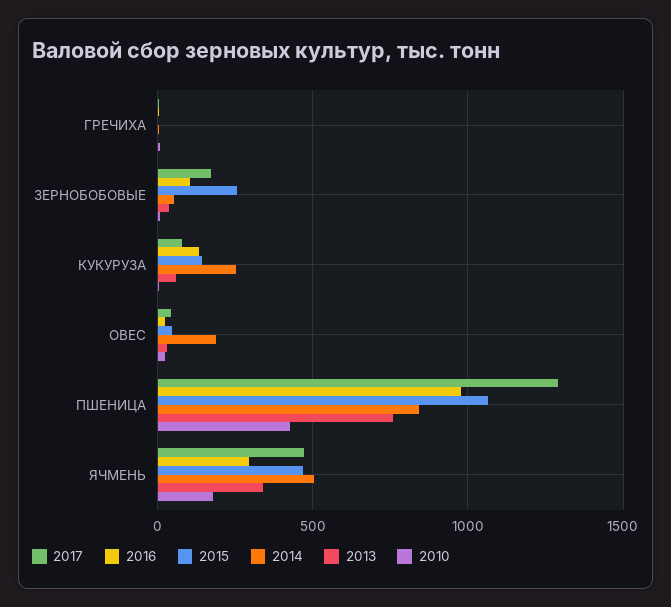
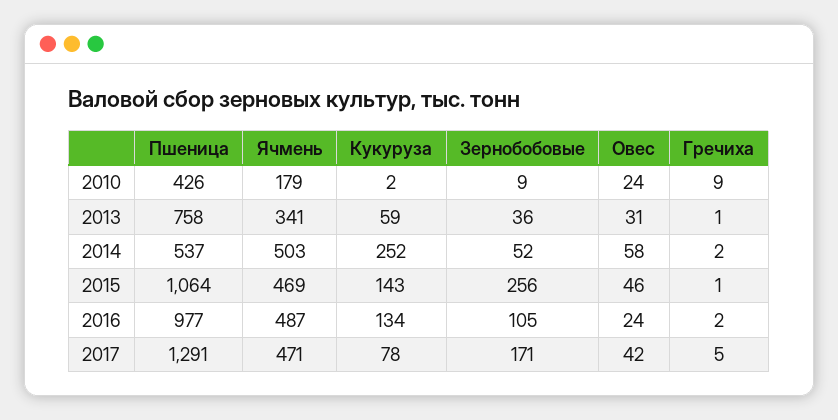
  {
    "2017": {
      "ГРЕЧИХА": 5,
      "ЗЕРНОБОБОВЫЕ": 171,
      "КУКУРУЗА": 78,
      "ОВЕС": 42,
      "ПШЕНИЦА": 1291,
      "ЯЧМЕНЬ": 471
    },
    "2016": {
      "ГРЕЧИХА": 2,
      "ЗЕРНОБОБОВЫЕ": 105,
      "КУКУРУЗА": 134,
      "ОВЕС": 24,
      "ПШЕНИЦА": 977,
-     "ЯЧМЕНЬ": 300
+     "ЯЧМЕНЬ": 487
    },
    "2015": {
      "ГРЕЧИХА": 1,
      "ЗЕРНОБОБОВЫЕ": 256,
      "КУКУРУЗА": 143,
      "ОВЕС": 46,
      "ПШЕНИЦА": 1064,
      "ЯЧМЕНЬ": 469
    },
    "2014": {
      "ГРЕЧИХА": 2,
      "ЗЕРНОБОБОВЫЕ": 52,
      "КУКУРУЗА": 252,
-     "ОВЕС": 200,
+     "ОВЕС": 58,
-     "ПШЕНИЦА": 850,
+     "ПШЕНИЦА": 537,
      "ЯЧМЕНЬ": 503
    },
    "2013": {
      "ГРЕЧИХА": 1,
      "ЗЕРНОБОБОВЫЕ": 36,
      "КУКУРУЗА": 59,
      "ОВЕС": 31,
      "ПШЕНИЦА": 758,
      "ЯЧМЕНЬ": 341
    },
    "2010": {
      "ГРЕЧИХА": 9,
      "ЗЕРНОБОБОВЫЕ": 9,
      "КУКУРУЗА": 2,
      "ОВЕС": 24,
      "ПШЕНИЦА": 426,
      "ЯЧМЕНЬ": 179
    }
  }

